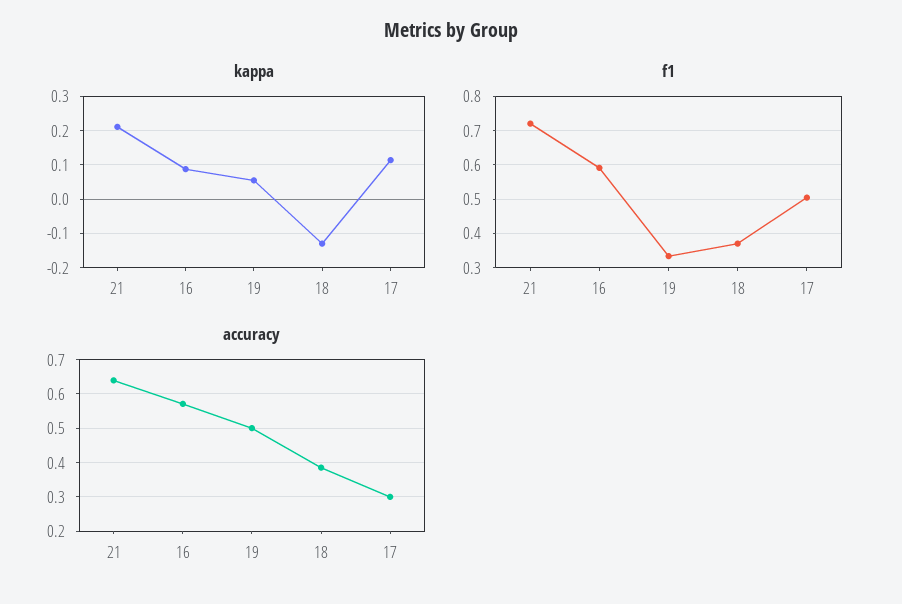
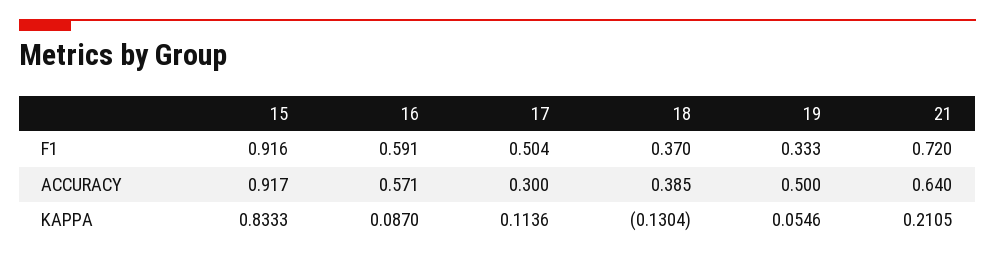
  {
    "kappa": {
      "21": 0.2105,
      "16": 0.087,
      "19": 0.0546,
      "18": -0.1304,
-     "17": 0.1136
+     "17": 0.1136,
+     "15": 0.8333
    },
    "f1": {
      "21": 0.72,
      "16": 0.591,
      "19": 0.333,
      "18": 0.37,
-     "17": 0.504
+     "17": 0.504,
+     "15": 0.916
    },
    "accuracy": {
      "21": 0.64,
      "16": 0.571,
      "19": 0.5,
      "18": 0.385,
-     "17": 0.3
+     "17": 0.3,
+     "15": 0.917
    }
  }

